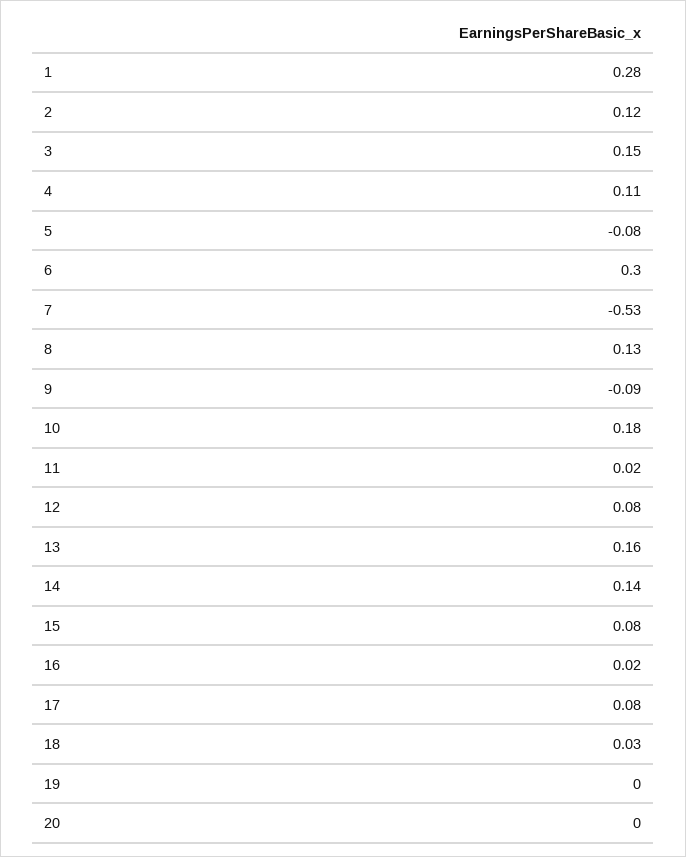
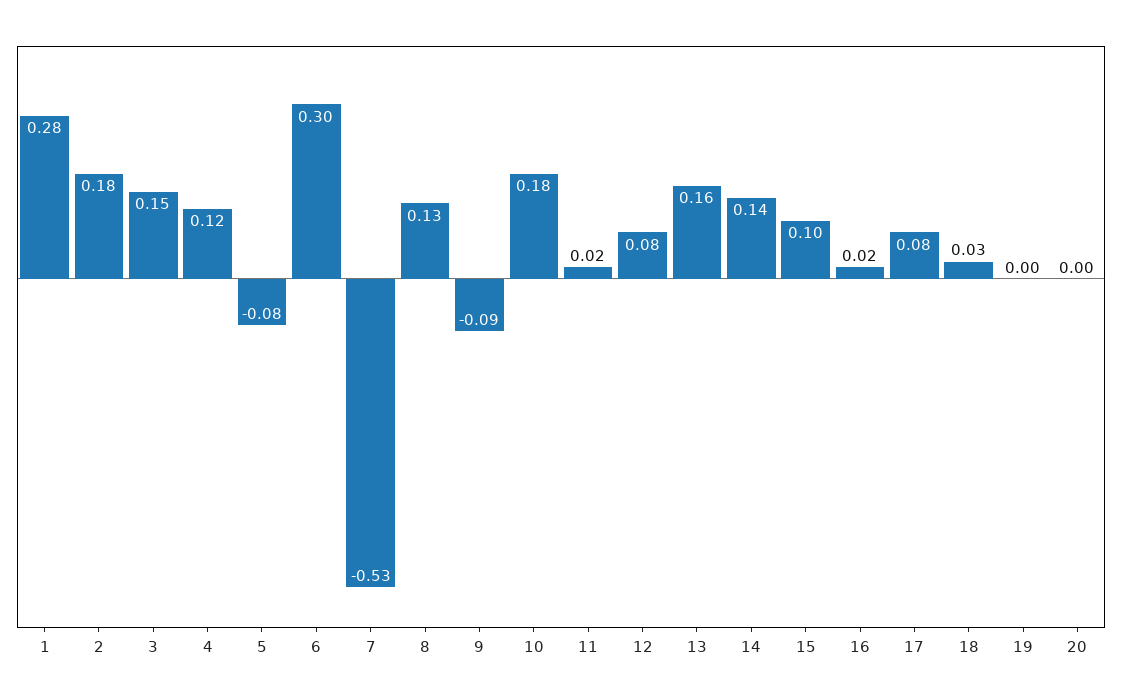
  {
    "1": 0.28,
-   "2": 0.12,
+   "2": 0.18,
    "3": 0.15,
-   "4": 0.11,
+   "4": 0.12,
    "5": -0.08,
    "6": 0.3,
    "7": -0.53,
    "8": 0.13,
    "9": -0.09,
    "10": 0.18,
    "11": 0.02,
    "12": 0.08,
    "13": 0.16,
    "14": 0.14,
-   "15": 0.08,
+   "15": 0.1,
    "16": 0.02,
    "17": 0.08,
    "18": 0.03,
    "19": 0,
    "20": 0
  }

